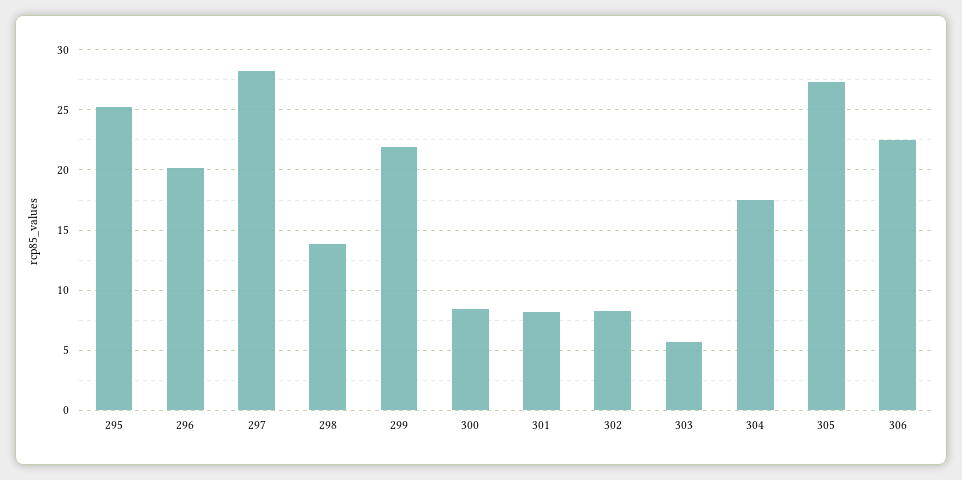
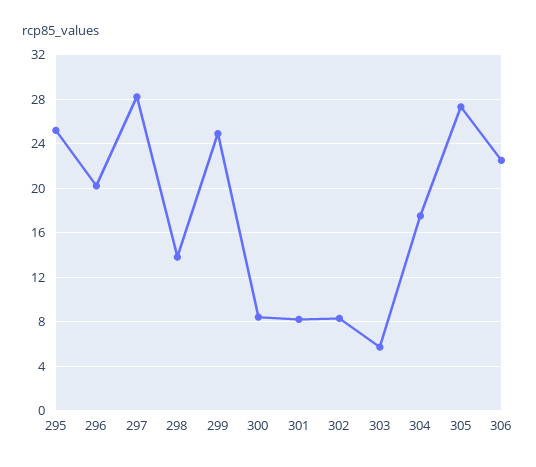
  {
    "295": 25,
    "296": 20,
    "297": 28,
    "298": 14,
-   "299": 22,
+   "299": 25,
    "300": 8.5,
    "301": 8,
    "302": 8.5,
    "303": 5.5,
    "304": 17.5,
    "305": 27.5,
    "306": 22.5
  }

